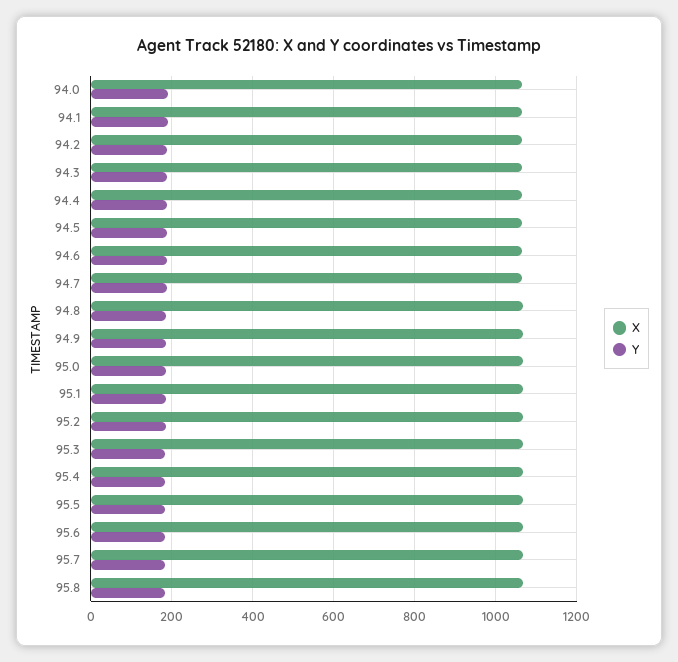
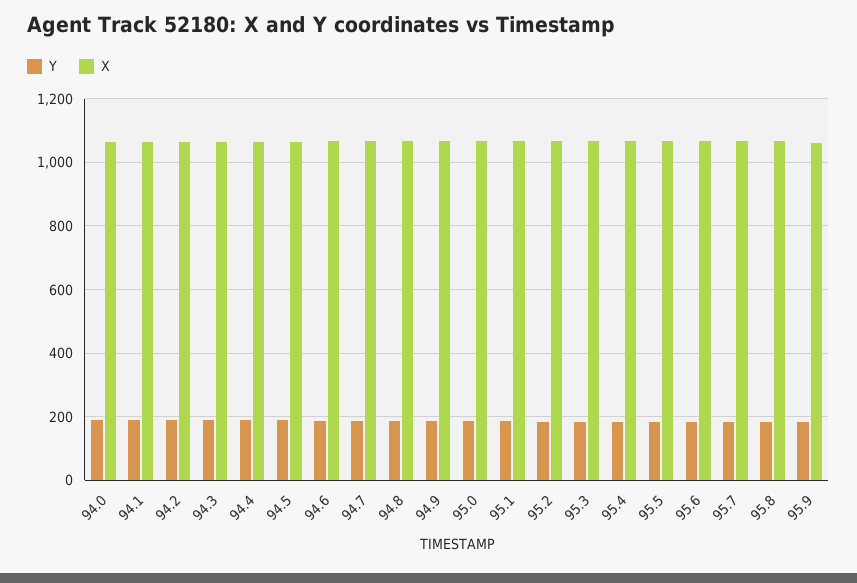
  {
    "X": {
      "94.0": 1060,
      "94.1": 1060,
      "94.2": 1060,
      "94.3": 1060,
      "94.4": 1060,
      "94.5": 1060,
      "94.6": 1060,
      "94.7": 1060,
      "94.8": 1060,
      "94.9": 1060,
      "95.0": 1060,
      "95.1": 1060,
      "95.2": 1060,
      "95.3": 1060,
      "95.4": 1060,
      "95.5": 1060,
      "95.6": 1060,
      "95.7": 1060,
-     "95.8": 1060
+     "95.8": 1060,
+     "95.9": 1060
    },
    "Y": {
      "94.0": 200,
      "94.1": 200,
      "94.2": 180,
      "94.3": 180,
      "94.4": 180,
      "94.5": 180,
      "94.6": 180,
      "94.7": 180,
      "94.8": 180,
      "94.9": 180,
      "95.0": 180,
      "95.1": 180,
      "95.2": 180,
      "95.3": 180,
      "95.4": 180,
      "95.5": 180,
      "95.6": 180,
      "95.7": 180,
-     "95.8": 180
+     "95.8": 180,
+     "95.9": 180
    }
  }

